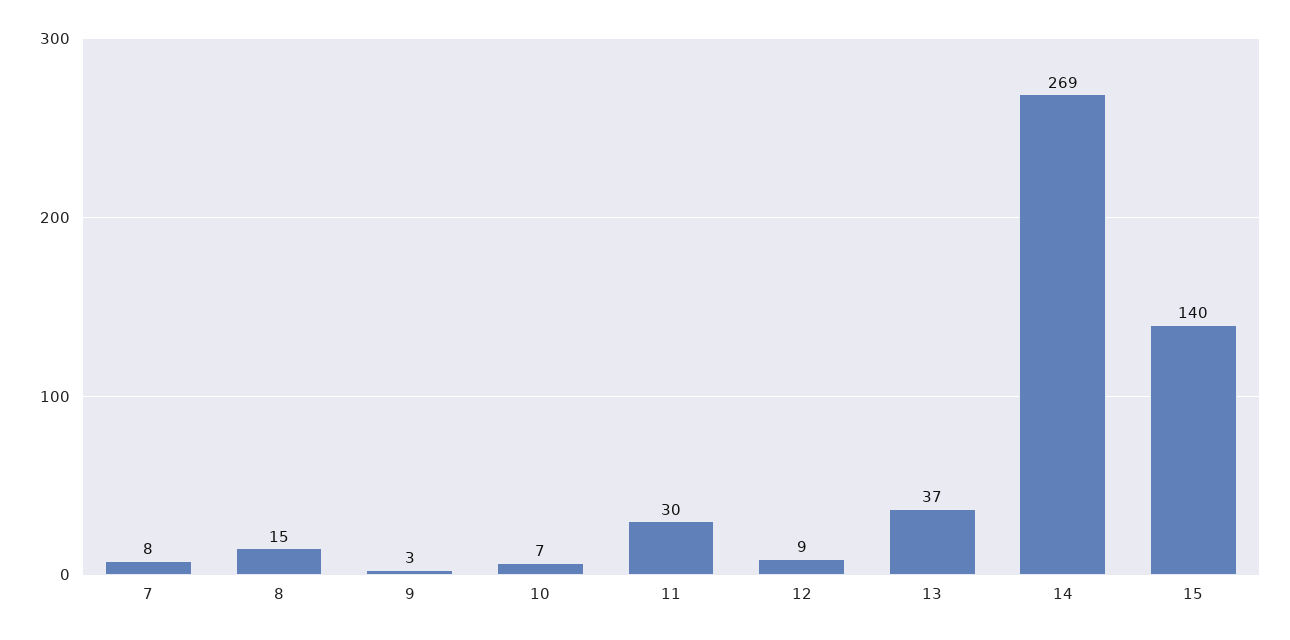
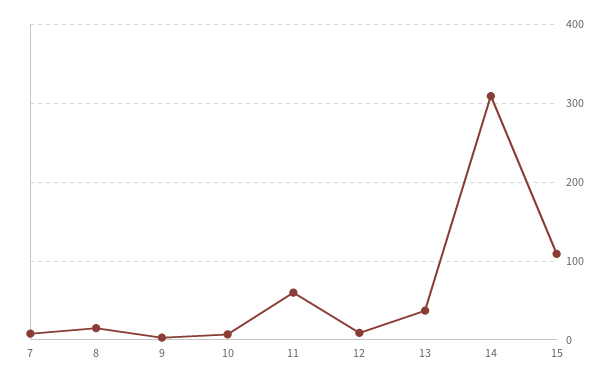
  {
    "7": 8,
    "8": 15,
    "9": 3,
    "10": 7,
-   "11": 30,
+   "11": 60,
    "12": 9,
    "13": 37,
-   "14": 269,
+   "14": 310,
-   "15": 140
+   "15": 110
  }

